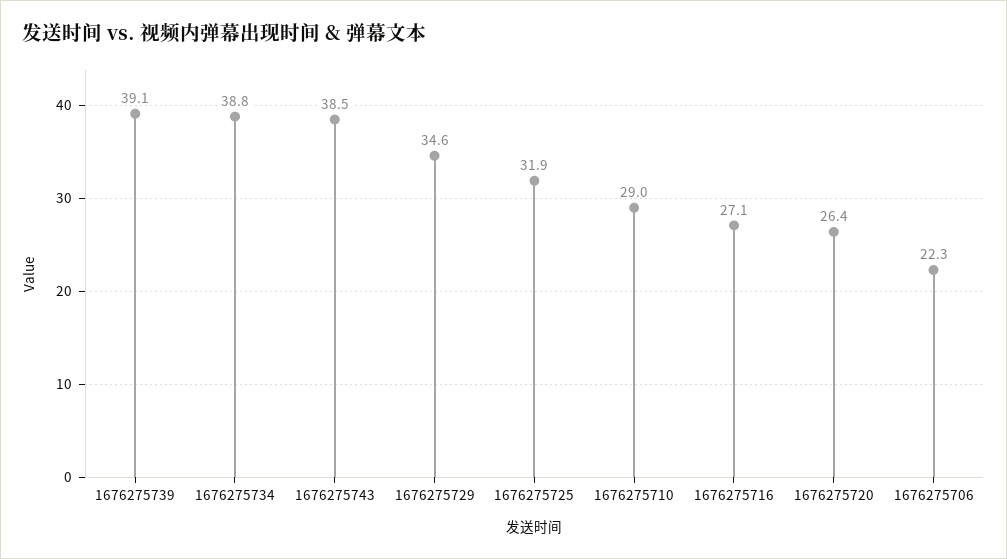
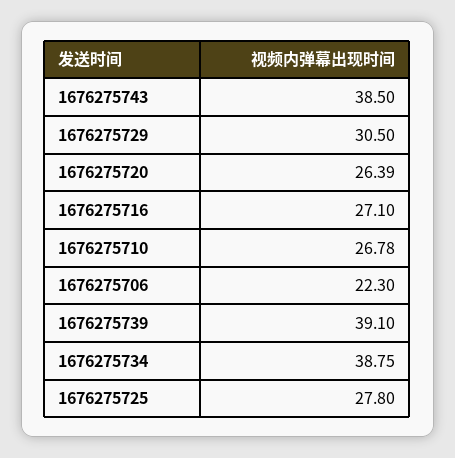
  {
    "1676275739": 39.1,
    "1676275734": 38.75,
    "1676275743": 38.5,
-   "1676275729": 34.6,
+   "1676275729": 30.5,
-   "1676275725": 31.9,
+   "1676275725": 27.8,
-   "1676275710": 29,
+   "1676275710": 26.78,
    "1676275716": 27.1,
    "1676275720": 26.39,
    "1676275706": 22.3
  }

